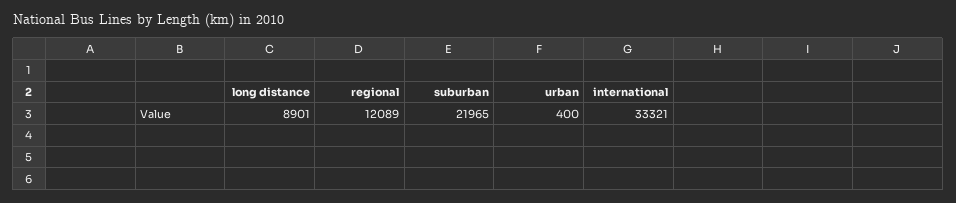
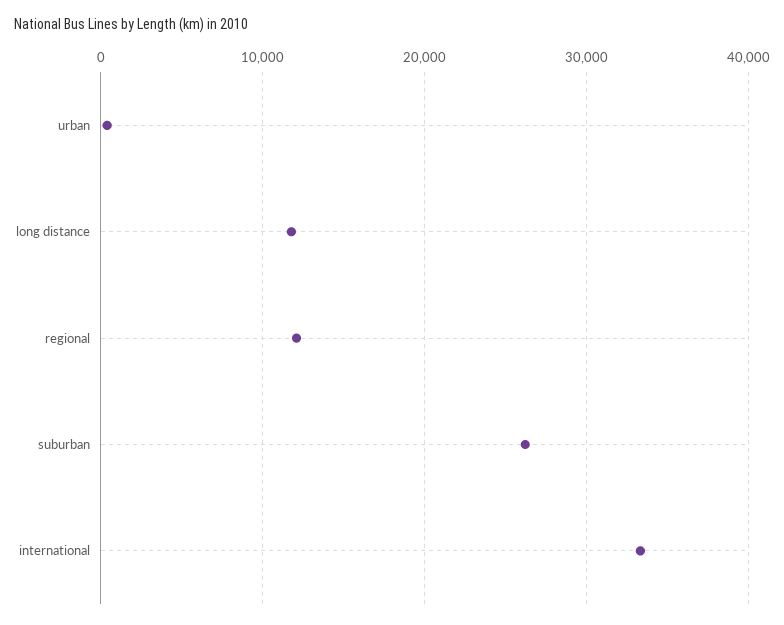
  {
-   "long distance": 8901,
+   "long distance": 12000,
    "regional": 12089,
-   "suburban": 21965,
+   "suburban": 26000,
    "urban": 400,
    "international": 33321
  }

